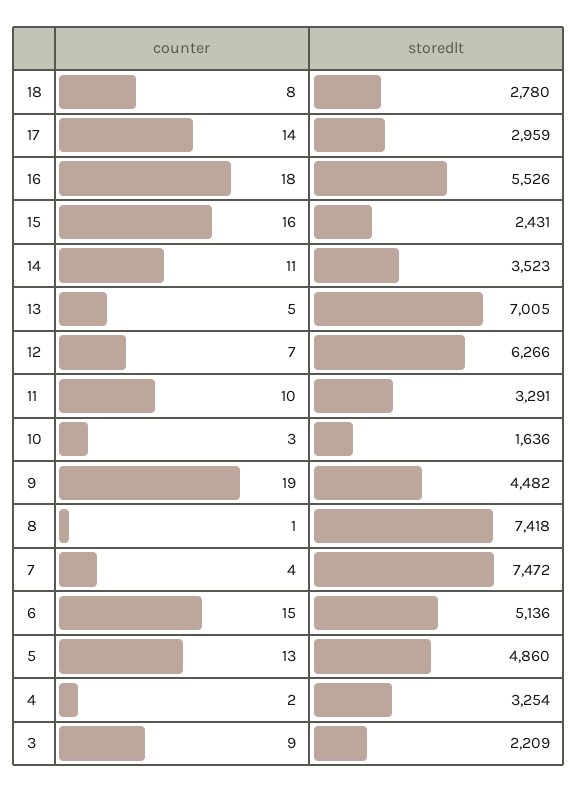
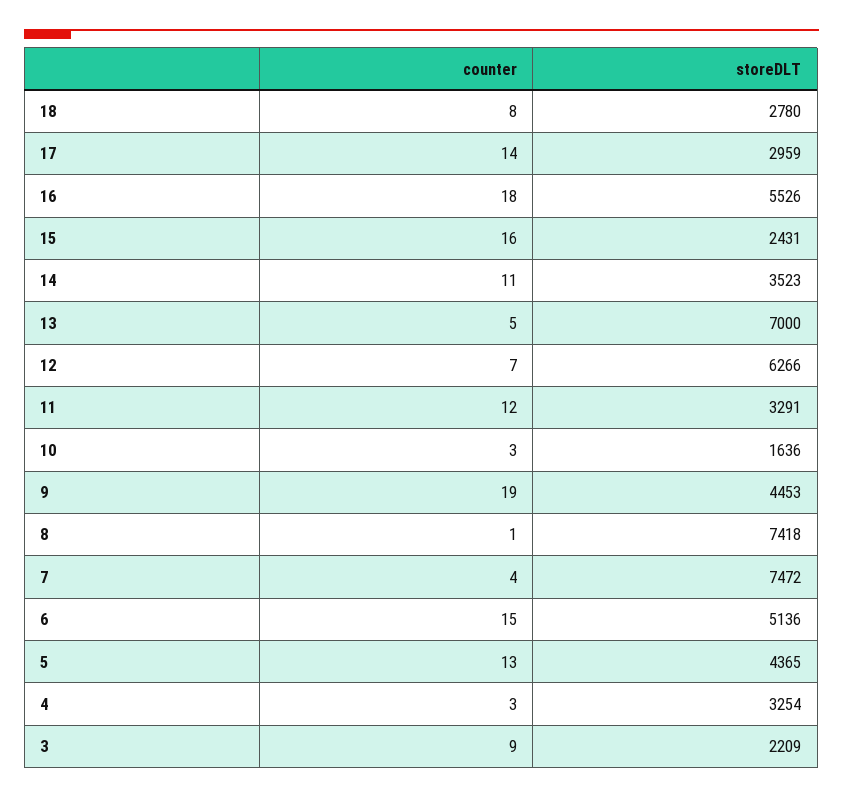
  {
    "counter": {
      "18": 8,
      "17": 14,
      "16": 18,
      "15": 16,
      "14": 11,
      "13": 5,
      "12": 7,
-     "11": 10,
+     "11": 12,
      "10": 3,
      "9": 19,
      "8": 1,
      "7": 4,
      "6": 15,
      "5": 13,
-     "4": 2,
+     "4": 3,
      "3": 9
    },
    "storedlt": {
      "18": 2780,
      "17": 2959,
      "16": 5526,
      "15": 2431,
      "14": 3523,
-     "13": 7005,
+     "13": 7000,
      "12": 6266,
      "11": 3291,
      "10": 1636,
-     "9": 4482,
+     "9": 4453,
      "8": 7418,
      "7": 7472,
      "6": 5136,
-     "5": 4860,
+     "5": 4365,
      "4": 3254,
      "3": 2209
    }
  }

